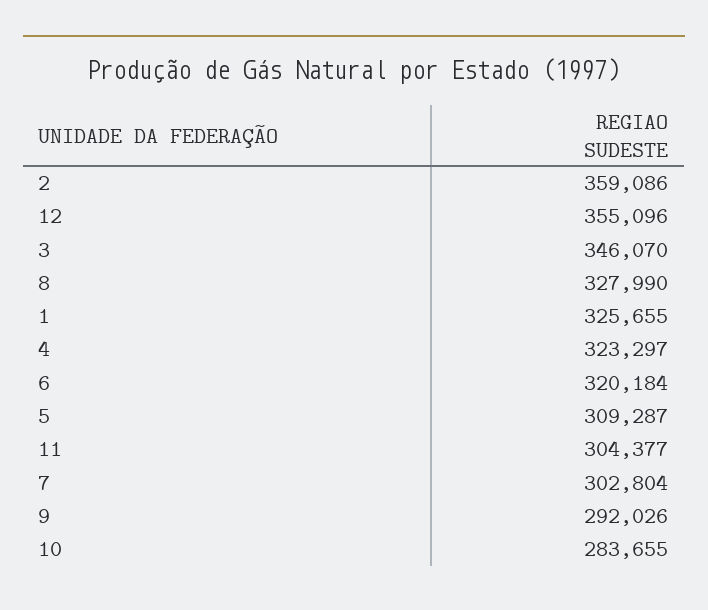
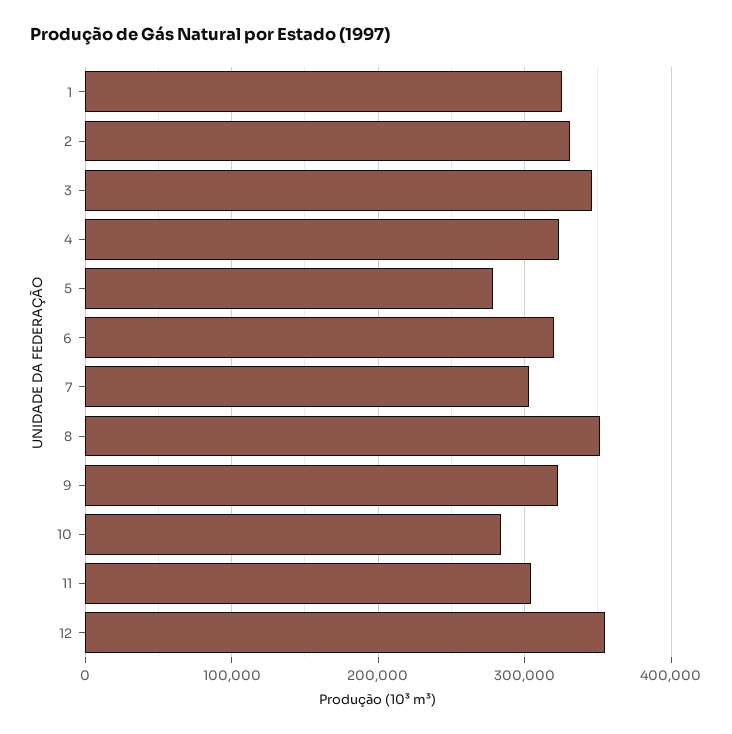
  {
-   "2": 359086,
+   "2": 330000,
    "12": 355096,
    "3": 346070,
-   "8": 327990,
+   "8": 350000,
    "1": 325655,
    "4": 323297,
    "6": 320184,
-   "5": 309287,
+   "5": 280000,
    "11": 304377,
    "7": 302804,
-   "9": 292026,
+   "9": 320000,
    "10": 283655
  }

